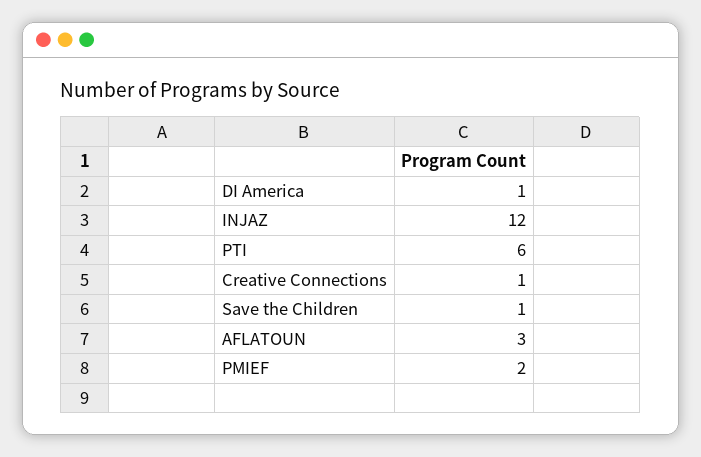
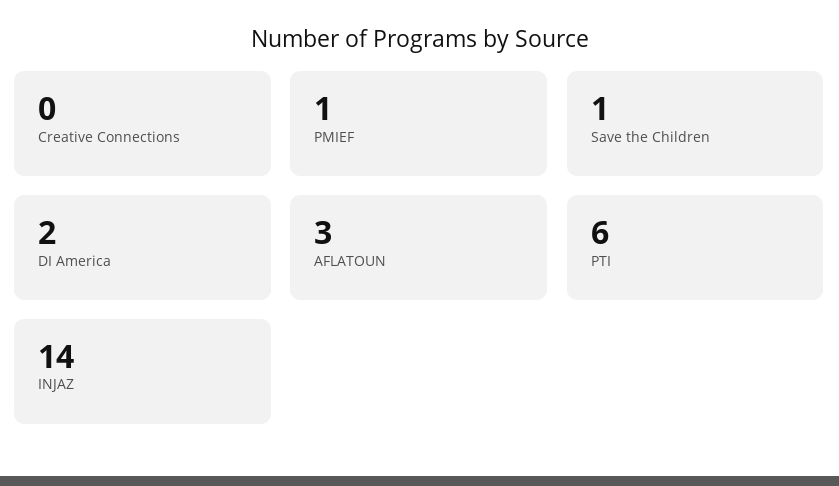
  {
-   "DI America": 1,
+   "DI America": 2,
-   "INJAZ": 12,
+   "INJAZ": 14,
    "PTI": 6,
-   "Creative Connections": 1,
+   "Creative Connections": 0,
    "Save the Children": 1,
    "AFLATOUN": 3,
-   "PMIEF": 2
+   "PMIEF": 1
  }

